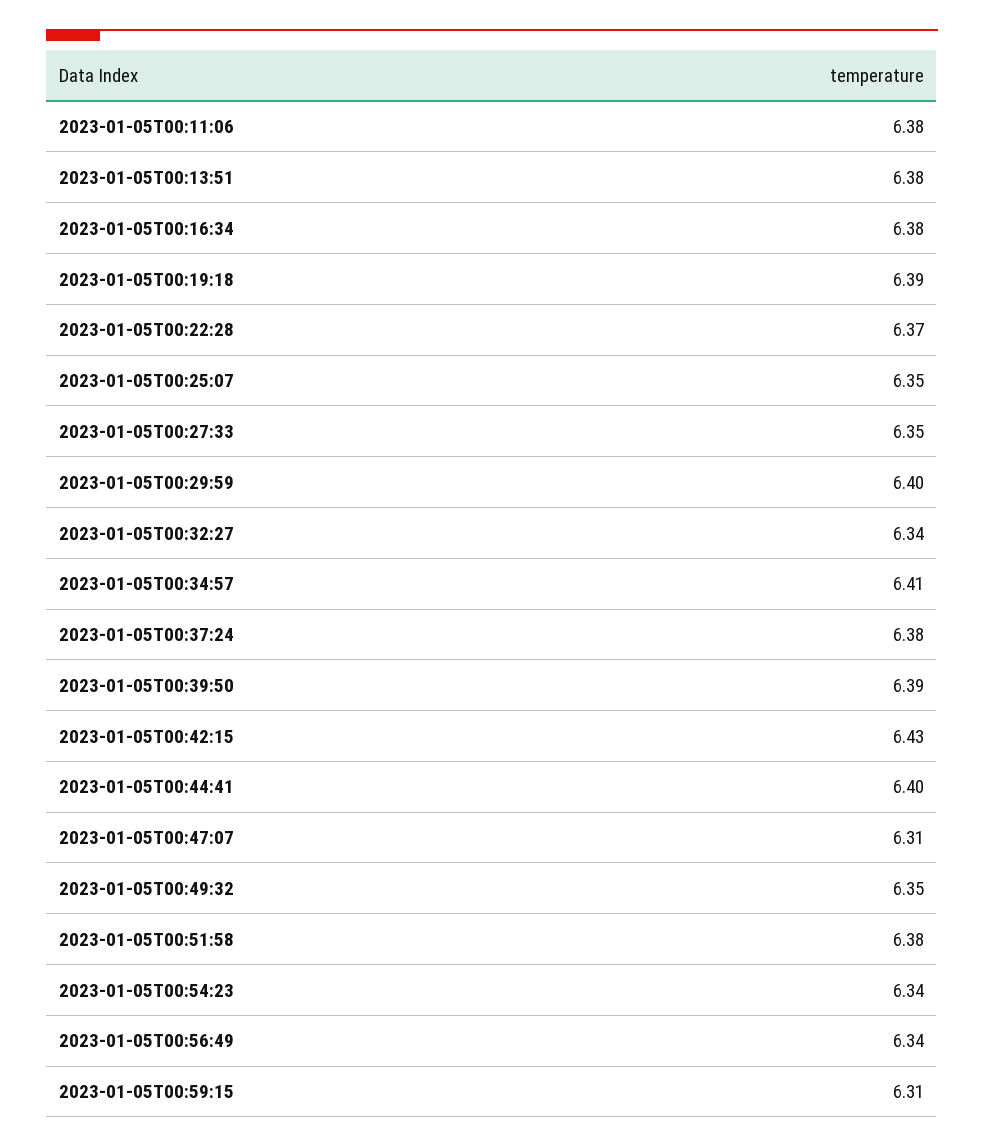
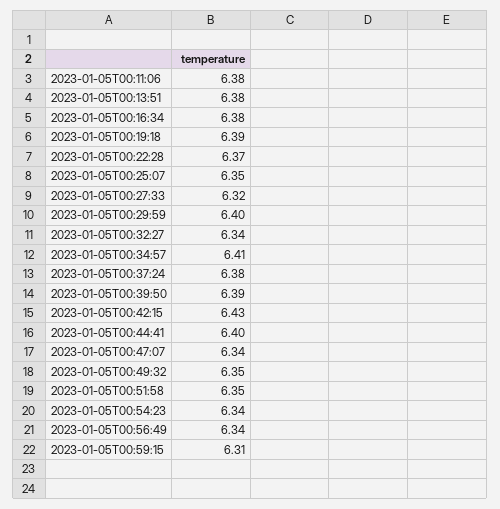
  {
    "2023-01-05T00:11:06": 6.38,
    "2023-01-05T00:13:51": 6.38,
    "2023-01-05T00:16:34": 6.38,
    "2023-01-05T00:19:18": 6.39,
    "2023-01-05T00:22:28": 6.37,
    "2023-01-05T00:25:07": 6.35,
-   "2023-01-05T00:27:33": 6.35,
+   "2023-01-05T00:27:33": 6.32,
    "2023-01-05T00:29:59": 6.4,
    "2023-01-05T00:32:27": 6.34,
    "2023-01-05T00:34:57": 6.41,
    "2023-01-05T00:37:24": 6.38,
    "2023-01-05T00:39:50": 6.39,
    "2023-01-05T00:42:15": 6.43,
    "2023-01-05T00:44:41": 6.4,
-   "2023-01-05T00:47:07": 6.31,
+   "2023-01-05T00:47:07": 6.34,
    "2023-01-05T00:49:32": 6.35,
-   "2023-01-05T00:51:58": 6.38,
+   "2023-01-05T00:51:58": 6.35,
    "2023-01-05T00:54:23": 6.34,
    "2023-01-05T00:56:49": 6.34,
    "2023-01-05T00:59:15": 6.31
  }

